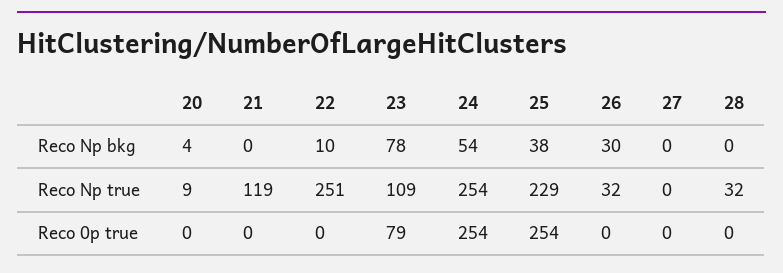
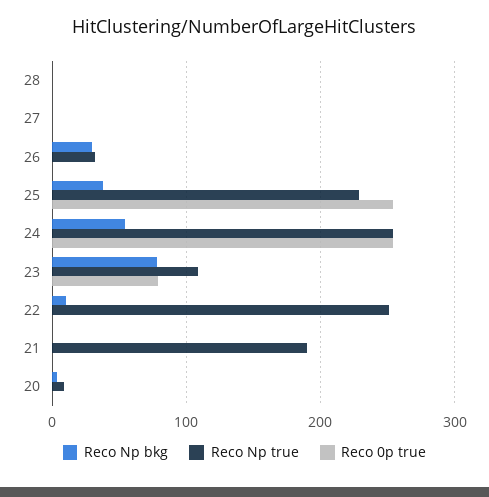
  {
    "Reco Np bkg": {
      "20": 4,
      "21": 0,
      "22": 10,
      "23": 78,
      "24": 54,
      "25": 38,
      "26": 30,
      "27": 0,
      "28": 0
    },
    "Reco Np true": {
      "20": 9,
-     "21": 119,
+     "21": 190,
      "22": 251,
      "23": 109,
      "24": 254,
      "25": 229,
      "26": 32,
      "27": 0,
-     "28": 32
+     "28": 0
    },
    "Reco 0p true": {
      "20": 0,
      "21": 0,
      "22": 0,
      "23": 79,
      "24": 254,
      "25": 254,
      "26": 0,
      "27": 0,
      "28": 0
    }
  }

